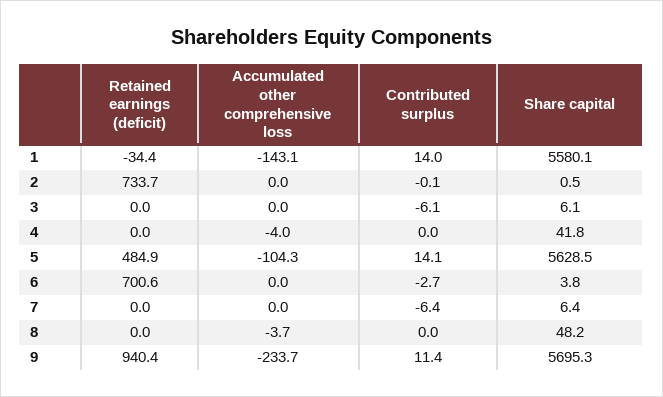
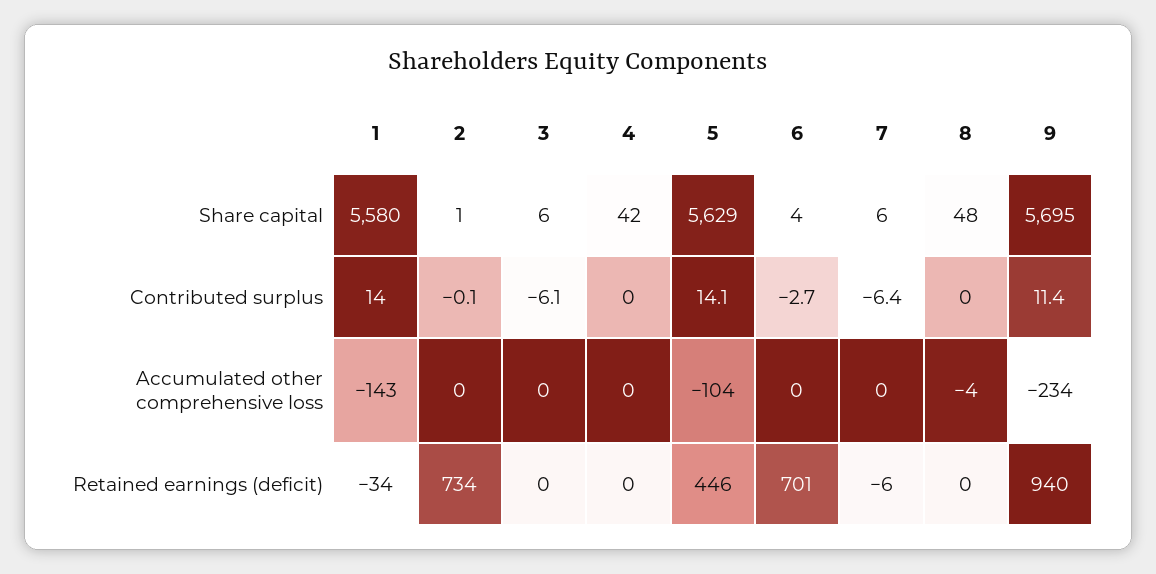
  {
    "Retained earnings (deficit)": {
      "1": -34.4,
      "2": 733.7,
      "3": 0,
      "4": 0,
-     "5": 484.9,
+     "5": 446,
      "6": 700.6,
-     "7": 0,
+     "7": -6,
      "8": 0,
      "9": 940.4
    },
    "Accumulated other comprehensive loss": {
      "1": -143.1,
      "2": 0,
      "3": 0,
-     "4": -4,
+     "4": 0,
      "5": -104.3,
      "6": 0,
      "7": 0,
      "8": -3.7,
      "9": -233.7
    },
    "Contributed surplus": {
      "1": 14,
      "2": -0.1,
      "3": -6.1,
      "4": 0,
      "5": 14.1,
      "6": -2.7,
      "7": -6.4,
      "8": 0,
      "9": 11.4
    },
    "Share capital": {
      "1": 5580.1,
      "2": 0.5,
      "3": 6.1,
      "4": 41.8,
      "5": 5628.5,
      "6": 3.8,
      "7": 6.4,
      "8": 48.2,
      "9": 5695.3
    }
  }

